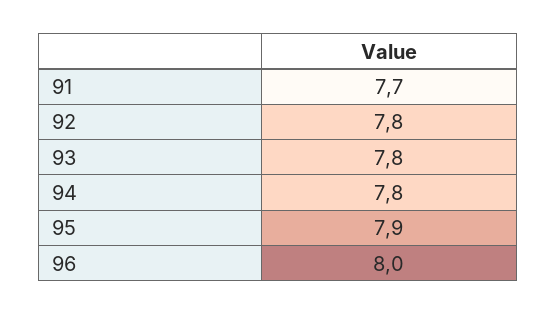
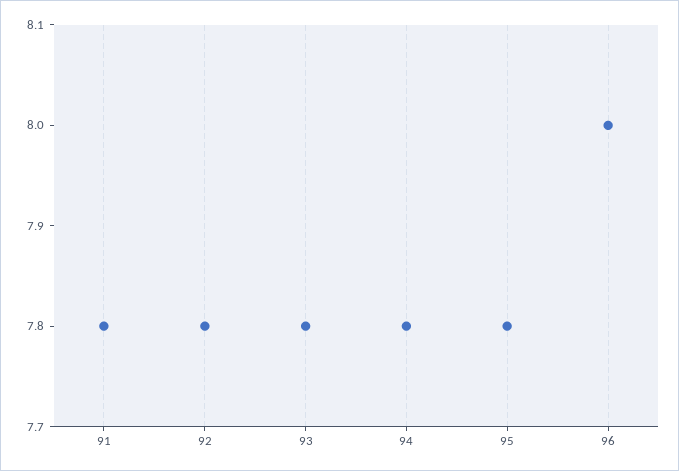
  {
-   "91": 7.7,
+   "91": 7.8,
    "92": 7.8,
    "93": 7.8,
    "94": 7.8,
-   "95": 7.9,
+   "95": 7.8,
    "96": 8
  }

